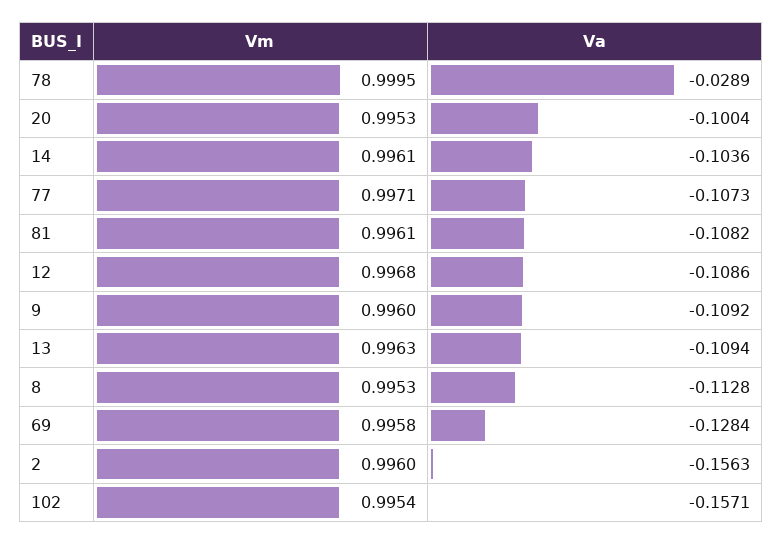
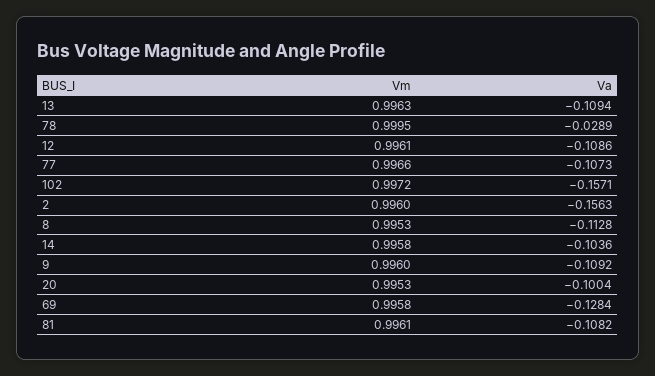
  {
    "Vm": {
      "78": 0.9995,
      "20": 0.9953,
-     "14": 0.9961,
+     "14": 0.9958,
-     "77": 0.9971,
+     "77": 0.9966,
      "81": 0.9961,
-     "12": 0.9968,
+     "12": 0.9961,
      "9": 0.996,
      "13": 0.9963,
      "8": 0.9953,
      "69": 0.9958,
      "2": 0.996,
-     "102": 0.9954
+     "102": 0.9972
    },
    "Va": {
      "78": -0.0289,
      "20": -0.1004,
      "14": -0.1036,
      "77": -0.1073,
      "81": -0.1082,
      "12": -0.1086,
      "9": -0.1092,
      "13": -0.1094,
      "8": -0.1128,
      "69": -0.1284,
      "2": -0.1563,
      "102": -0.1571
    }
  }

